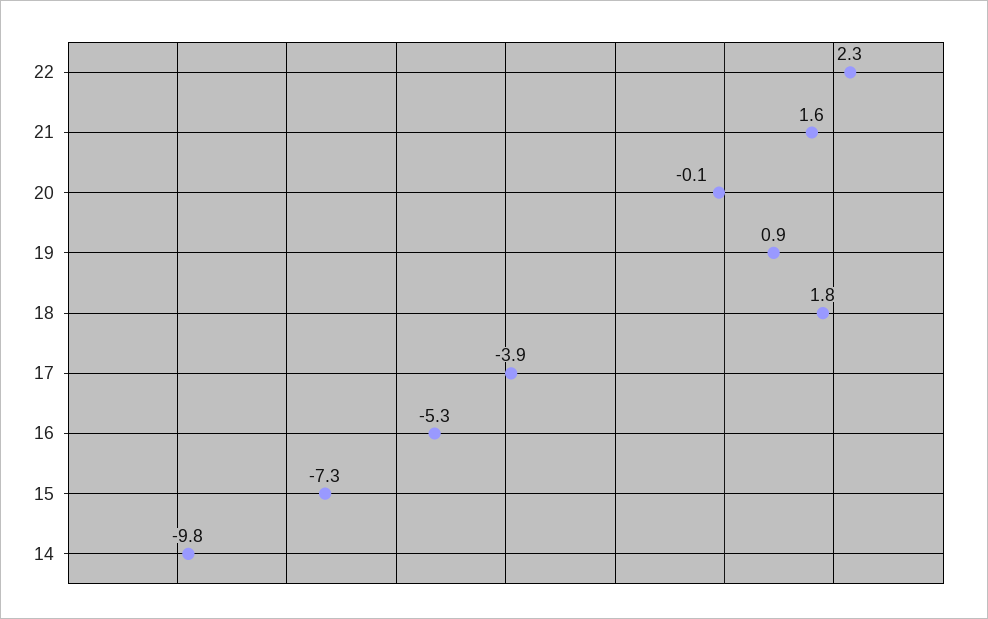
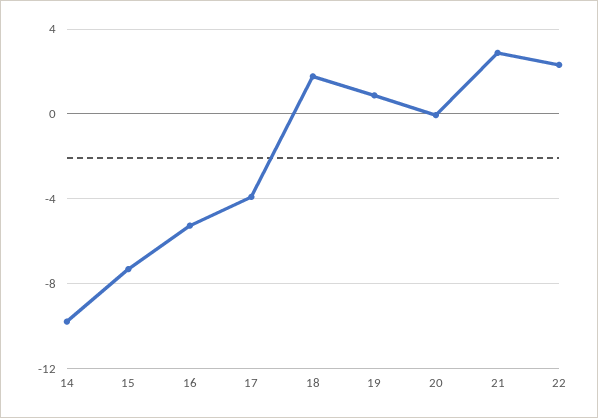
  {
    "22": 2.3,
-   "21": 1.6,
+   "21": 3,
    "20": -0.1,
    "19": 0.9,
    "18": 1.8,
    "17": -3.9,
    "16": -5.3,
    "15": -7.3,
    "14": -9.8
  }

